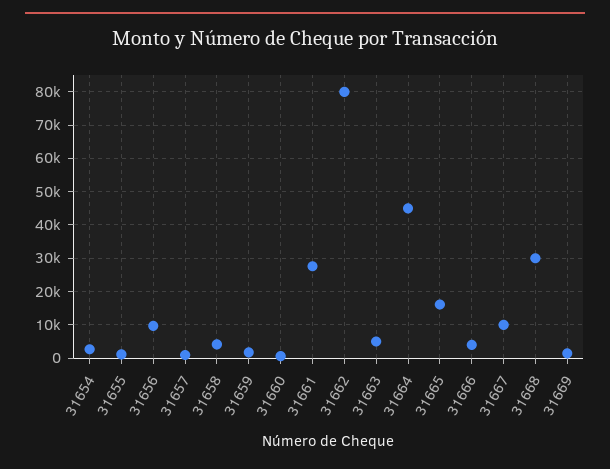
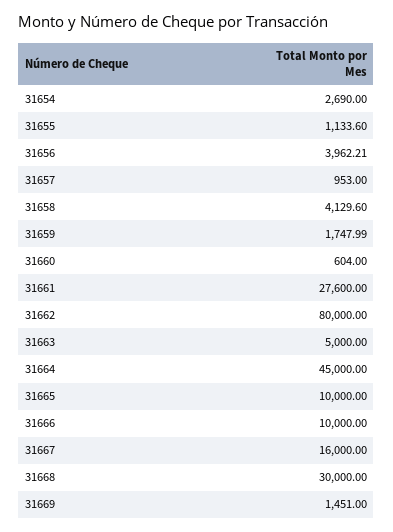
  {
    "31654": 2690,
    "31655": 1133.6,
-   "31656": 10000,
+   "31656": 3962.21,
    "31657": 953,
    "31658": 4129.6,
    "31659": 1747.99,
    "31660": 604,
    "31661": 27600,
    "31662": 80000,
    "31663": 5000,
    "31664": 45000,
-   "31665": 16000,
+   "31665": 10000,
-   "31666": 4000,
+   "31666": 10000,
-   "31667": 10000,
+   "31667": 16000,
    "31668": 30000,
    "31669": 1451
  }

